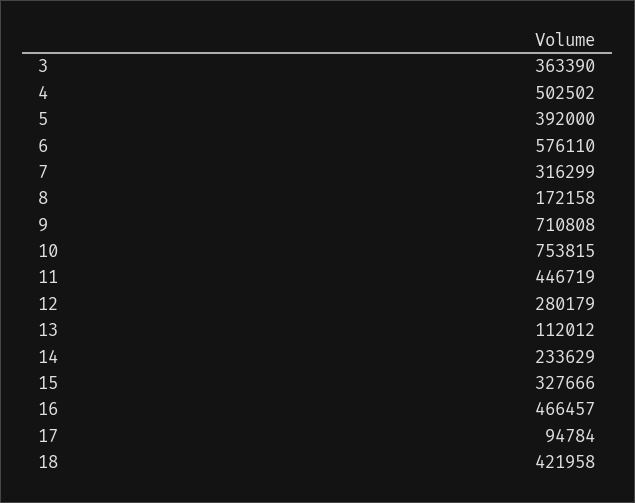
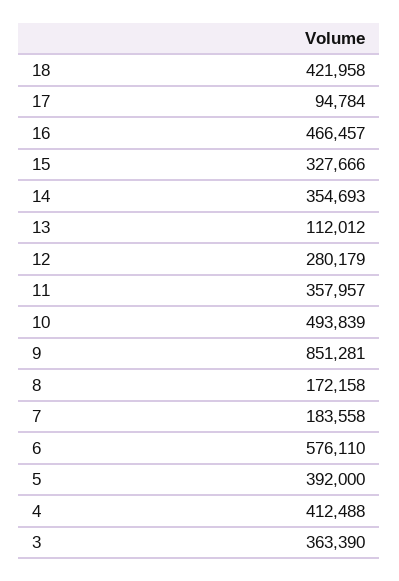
  {
    "3": 363390,
-   "4": 502502,
+   "4": 412488,
    "5": 392000,
    "6": 576110,
-   "7": 316299,
+   "7": 183558,
    "8": 172158,
-   "9": 710808,
+   "9": 851281,
-   "10": 753815,
+   "10": 493839,
-   "11": 446719,
+   "11": 357957,
    "12": 280179,
    "13": 112012,
-   "14": 233629,
+   "14": 354693,
    "15": 327666,
    "16": 466457,
    "17": 94784,
    "18": 421958
  }

